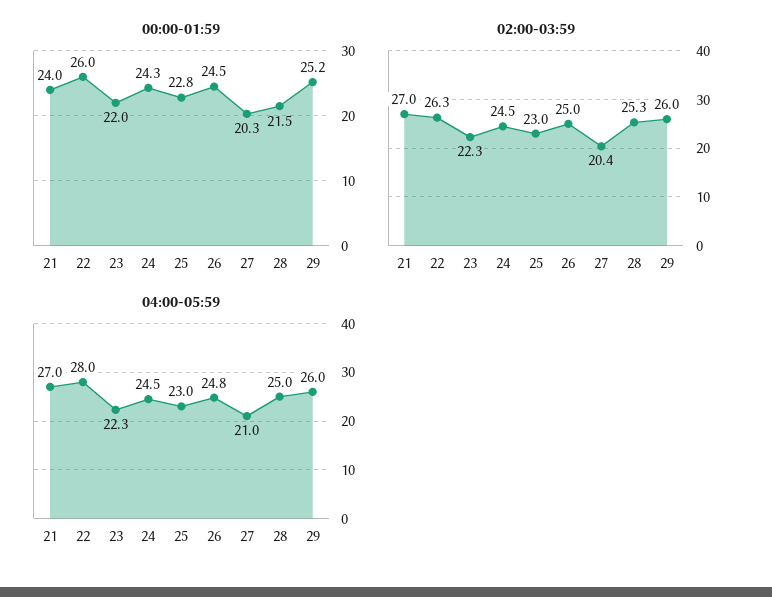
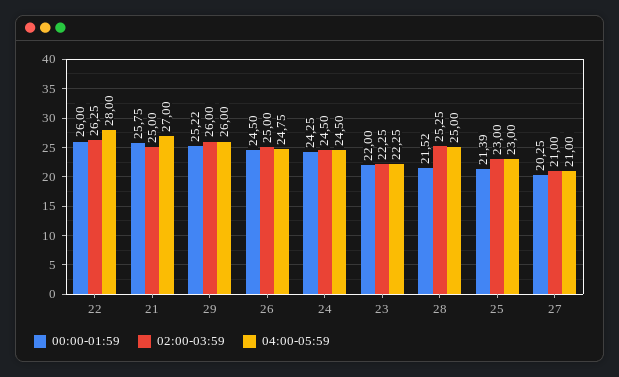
  {
    "00:00-01:59": {
-     "21": 24,
+     "21": 25.75,
      "22": 26,
      "23": 22,
      "24": 24.25,
-     "25": 22.8,
+     "25": 21.39,
      "26": 24.5,
      "27": 20.25,
      "28": 21.52,
      "29": 25.22
    },
    "02:00-03:59": {
-     "21": 27,
+     "21": 25,
      "22": 26.25,
      "23": 22.25,
      "24": 24.5,
      "25": 23,
      "26": 25,
-     "27": 20.4,
+     "27": 21,
      "28": 25.25,
      "29": 26
    },
    "04:00-05:59": {
      "21": 27,
      "22": 28,
      "23": 22.25,
      "24": 24.5,
      "25": 23,
      "26": 24.75,
      "27": 21,
      "28": 25,
      "29": 26
    }
  }

